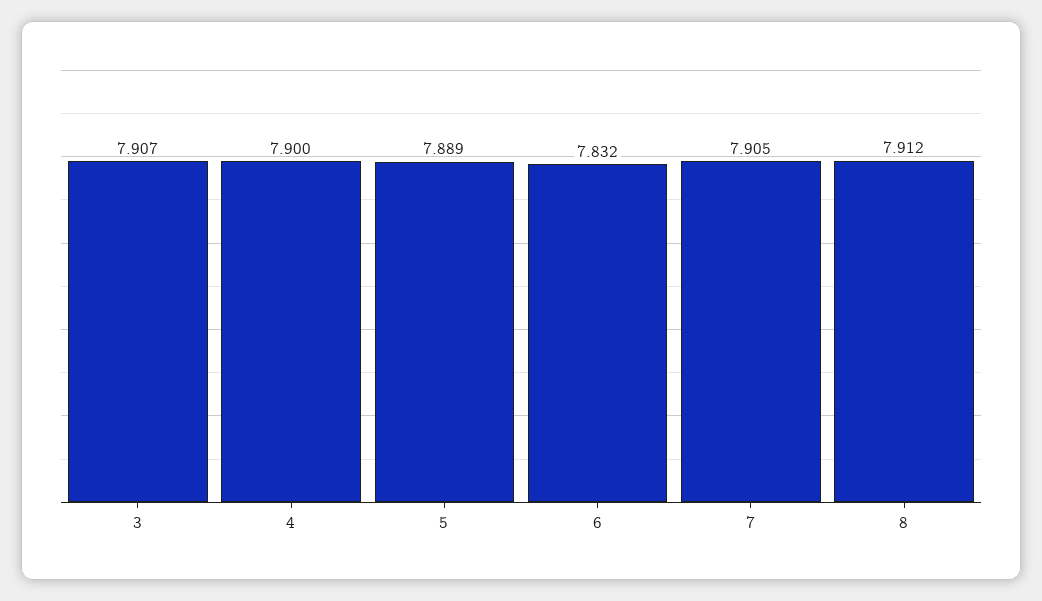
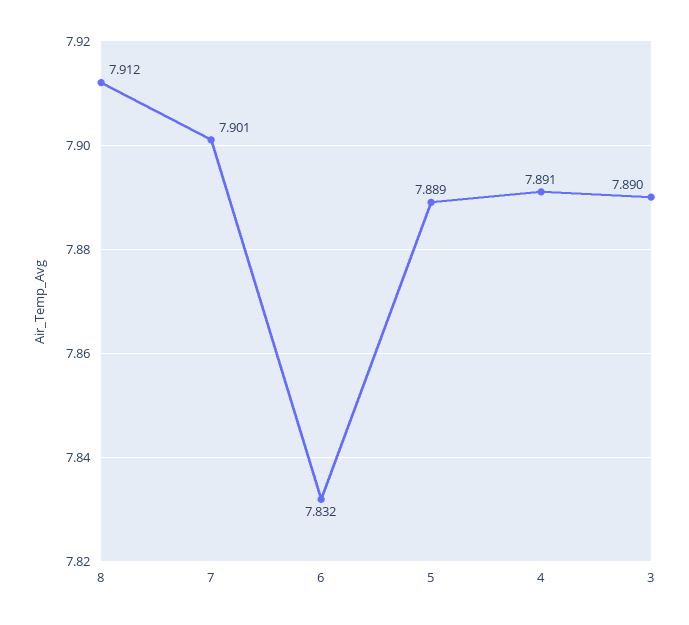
  {
-   "3": 7.907,
+   "3": 7.89,
-   "4": 7.9,
+   "4": 7.891,
    "5": 7.889,
    "6": 7.832,
-   "7": 7.905,
+   "7": 7.901,
    "8": 7.912
  }

